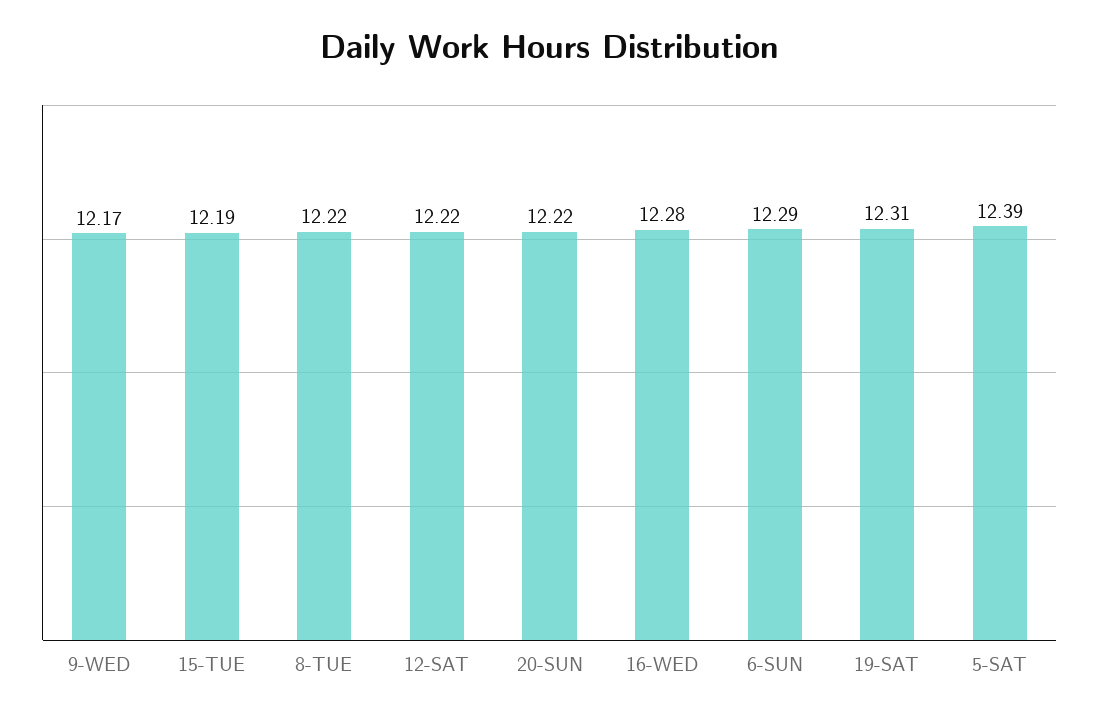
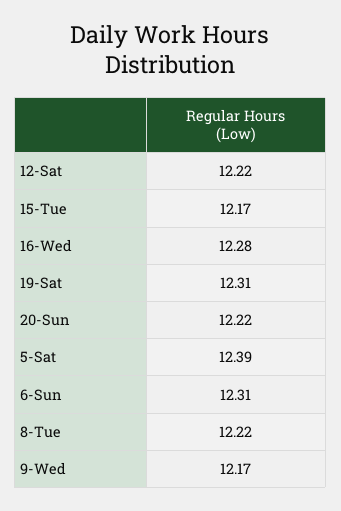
  {
    "9-WED": 12.17,
-   "15-TUE": 12.19,
+   "15-TUE": 12.17,
    "8-TUE": 12.22,
    "12-SAT": 12.22,
    "20-SUN": 12.22,
    "16-WED": 12.28,
-   "6-SUN": 12.29,
+   "6-SUN": 12.31,
    "19-SAT": 12.31,
    "5-SAT": 12.39
  }

